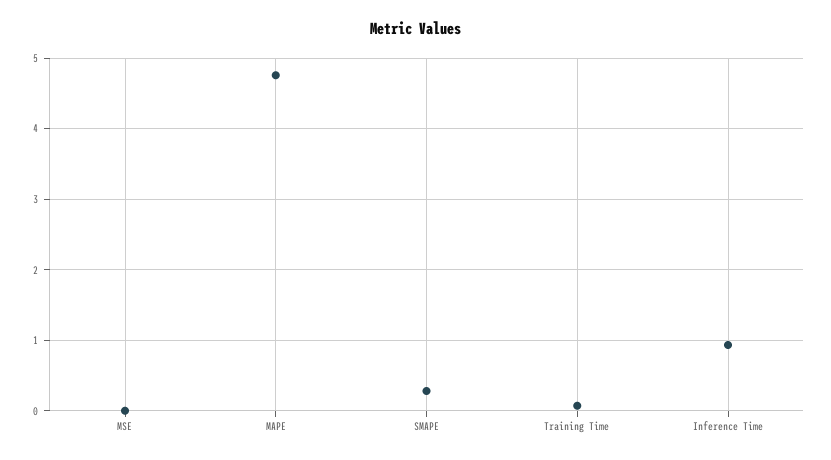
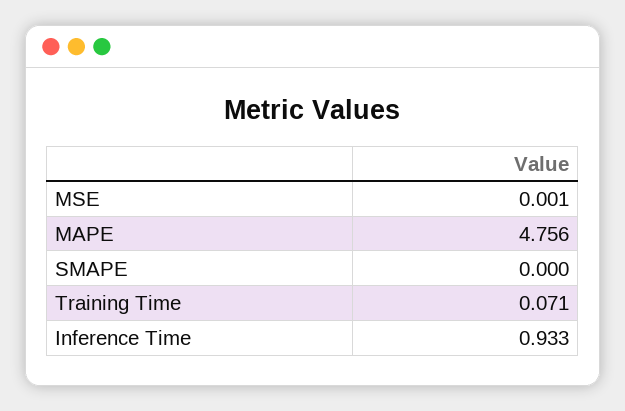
  {
    "MSE": 0.001,
    "MAPE": 4.756,
-   "SMAPE": 0.3,
+   "SMAPE": 0,
    "Training Time": 0.071,
    "Inference Time": 0.933
  }

